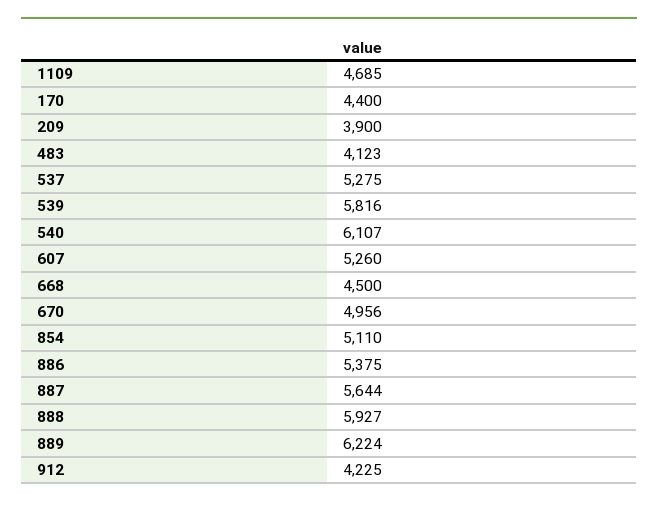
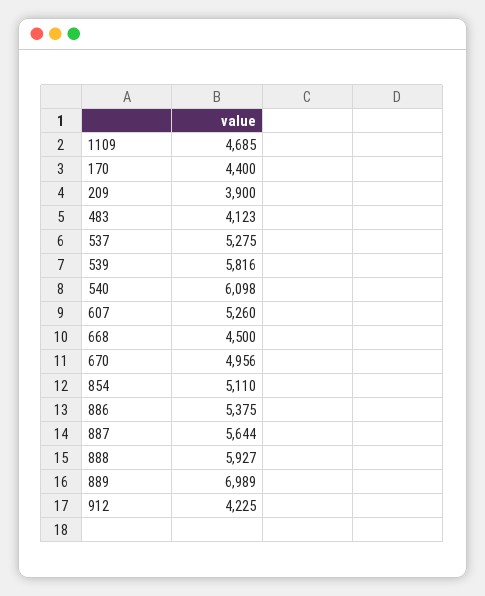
  {
    "1109": 4685,
    "170": 4400,
    "209": 3900,
    "483": 4123,
    "537": 5275,
    "539": 5816,
-   "540": 6107,
+   "540": 6098,
    "607": 5260,
    "668": 4500,
    "670": 4956,
    "854": 5110,
    "886": 5375,
    "887": 5644,
    "888": 5927,
-   "889": 6224,
+   "889": 6989,
    "912": 4225
  }

